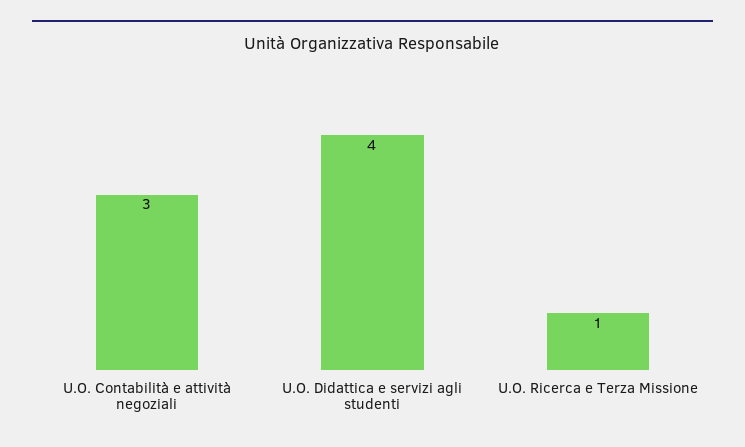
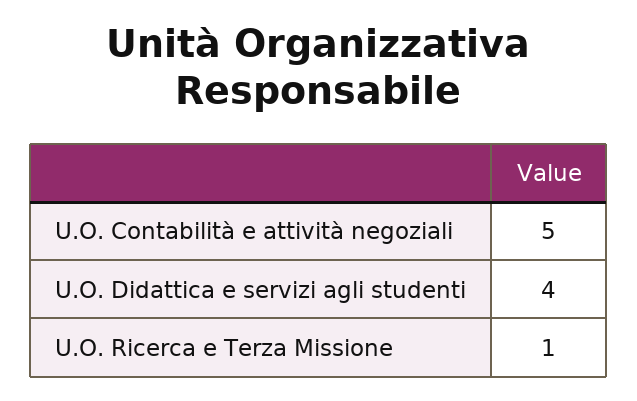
  {
-   "U.O. Contabilità e attività negoziali": 3,
+   "U.O. Contabilità e attività negoziali": 5,
    "U.O. Didattica e servizi agli studenti": 4,
    "U.O. Ricerca e Terza Missione": 1
  }

